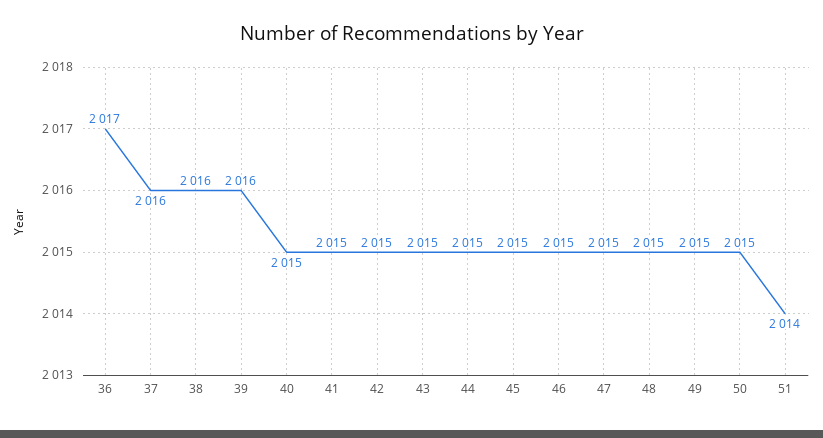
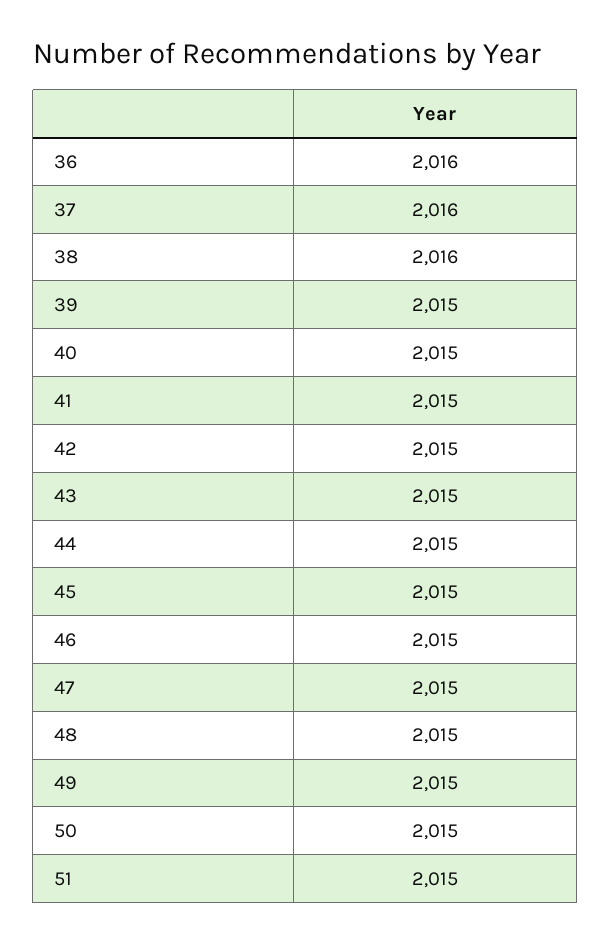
  {
-   "36": 2017,
+   "36": 2016,
    "37": 2016,
    "38": 2016,
-   "39": 2016,
+   "39": 2015,
    "40": 2015,
    "41": 2015,
    "42": 2015,
    "43": 2015,
    "44": 2015,
    "45": 2015,
    "46": 2015,
    "47": 2015,
    "48": 2015,
    "49": 2015,
    "50": 2015,
-   "51": 2014
+   "51": 2015
  }

